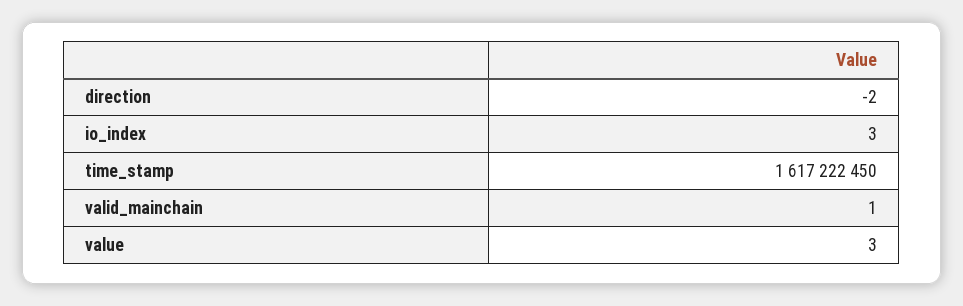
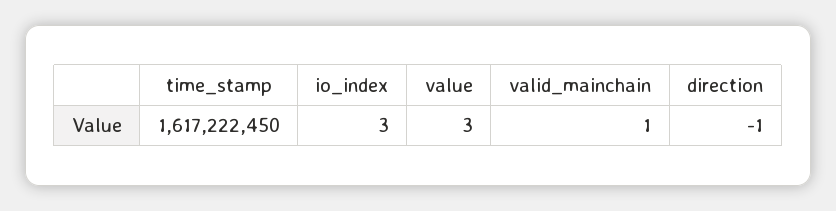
  {
-   "direction": -2,
+   "direction": -1,
    "io_index": 3,
    "time_stamp": 1617222450,
    "valid_mainchain": 1,
    "value": 3
  }

